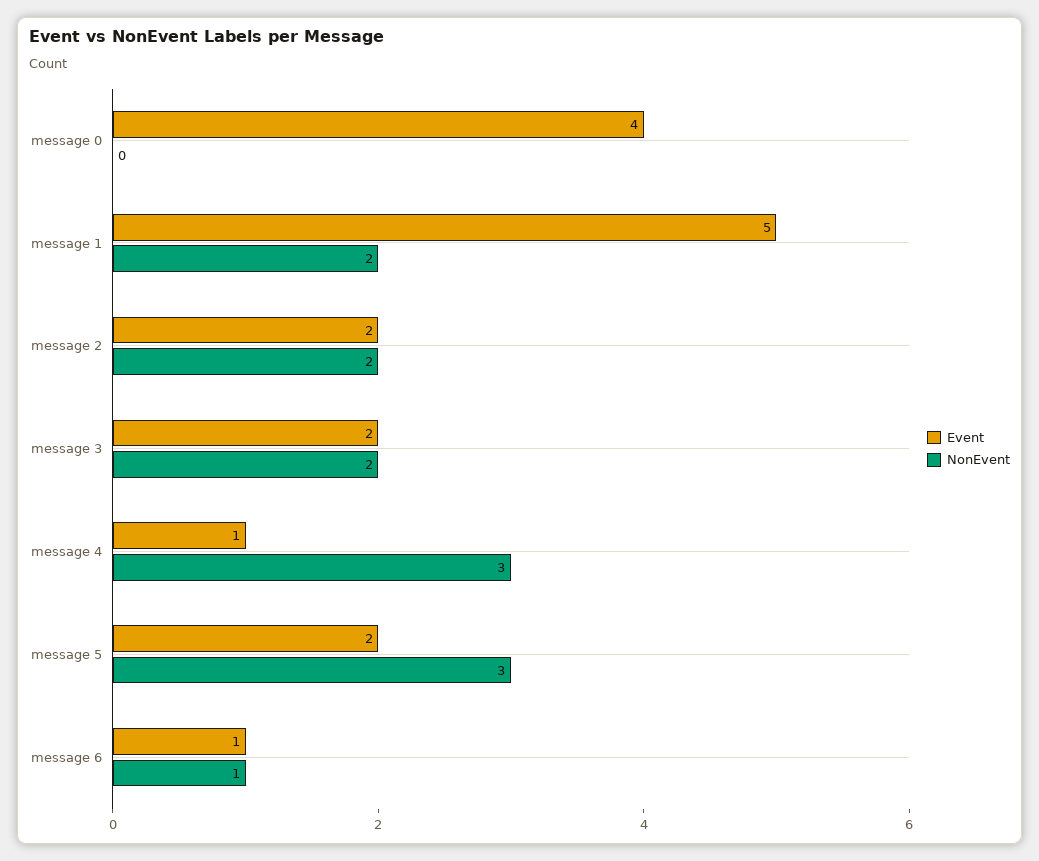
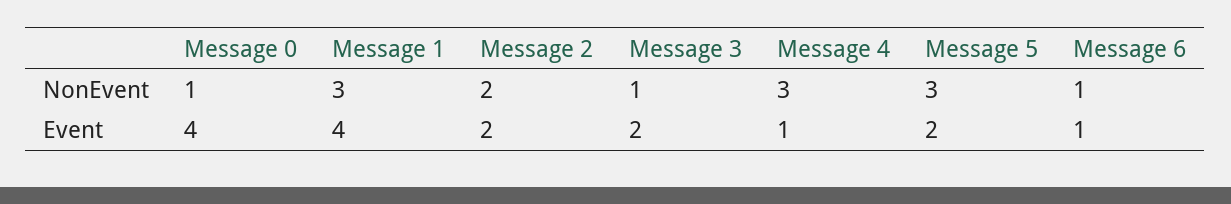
  {
    "Event": {
      "message 0": 4,
-     "message 1": 5,
+     "message 1": 4,
      "message 2": 2,
      "message 3": 2,
      "message 4": 1,
      "message 5": 2,
      "message 6": 1
    },
    "NonEvent": {
-     "message 0": 0,
+     "message 0": 1,
-     "message 1": 2,
+     "message 1": 3,
      "message 2": 2,
-     "message 3": 2,
+     "message 3": 1,
      "message 4": 3,
      "message 5": 3,
      "message 6": 1
    }
  }

